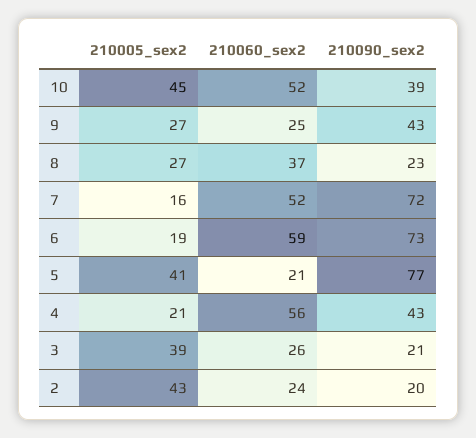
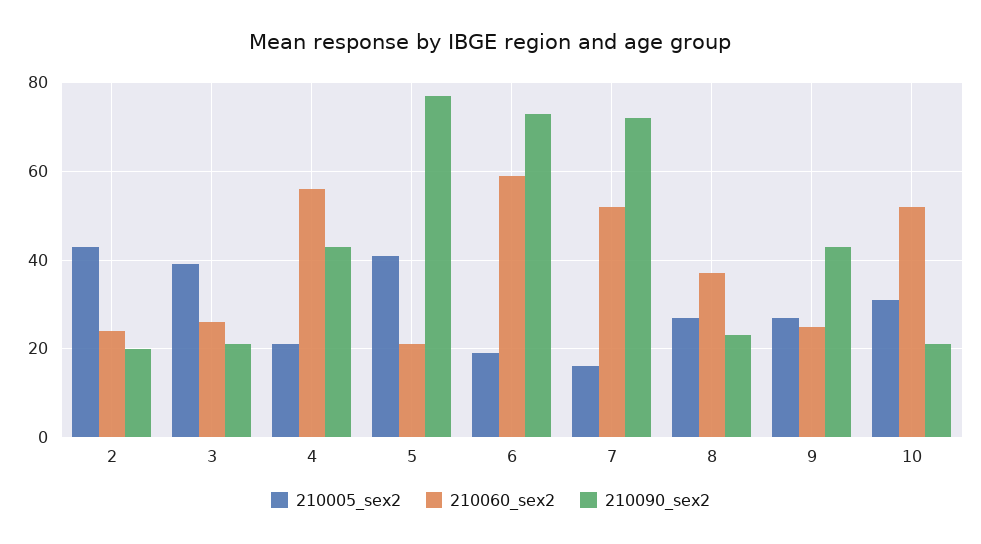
  {
    "210005_sex2": {
-     "10": 45,
+     "10": 30,
      "9": 27,
      "8": 27,
      "7": 16,
      "6": 19,
      "5": 41,
      "4": 21,
      "3": 39,
      "2": 43
    },
    "210060_sex2": {
      "10": 52,
      "9": 25,
      "8": 37,
      "7": 52,
      "6": 59,
      "5": 21,
      "4": 56,
      "3": 26,
      "2": 24
    },
    "210090_sex2": {
-     "10": 39,
+     "10": 20,
      "9": 43,
      "8": 23,
      "7": 72,
      "6": 73,
      "5": 77,
      "4": 43,
      "3": 21,
      "2": 20
    }
  }

